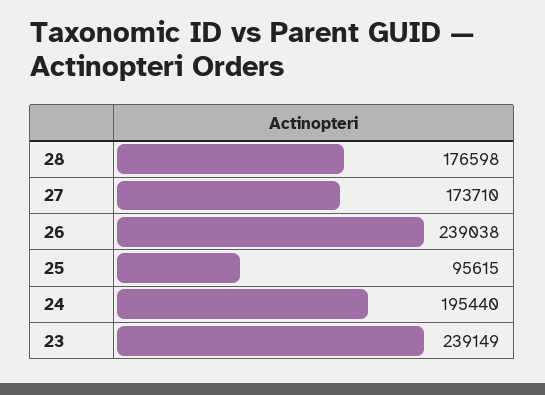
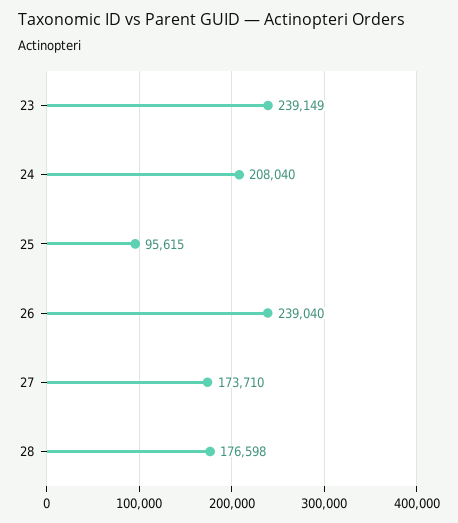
  {
    "28": 176598,
    "27": 173710,
-   "26": 239038,
+   "26": 239040,
    "25": 95615,
-   "24": 195440,
+   "24": 208040,
    "23": 239149
  }

